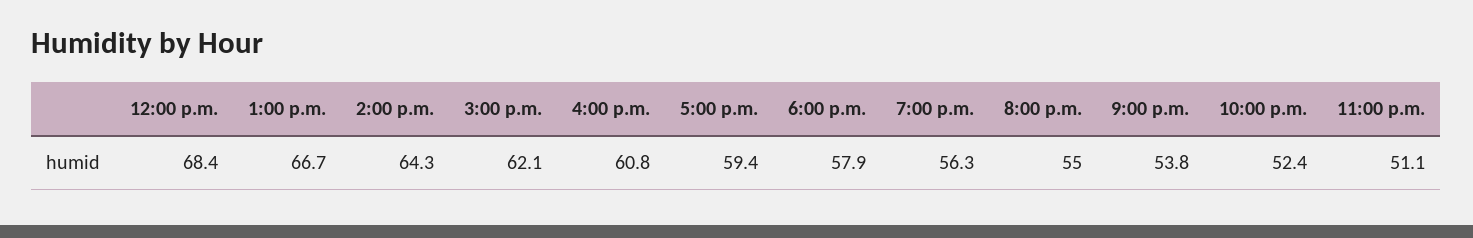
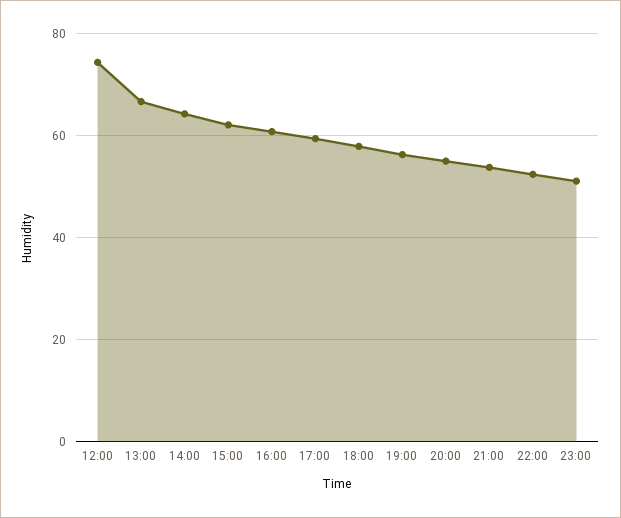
  {
-   "12:00 p.m.": 68.4,
+   "12:00 p.m.": 74,
    "1:00 p.m.": 66.7,
    "2:00 p.m.": 64.3,
    "3:00 p.m.": 62.1,
    "4:00 p.m.": 60.8,
    "5:00 p.m.": 59.4,
    "6:00 p.m.": 57.9,
    "7:00 p.m.": 56.3,
    "8:00 p.m.": 55,
    "9:00 p.m.": 53.8,
    "10:00 p.m.": 52.4,
    "11:00 p.m.": 51.1
  }

